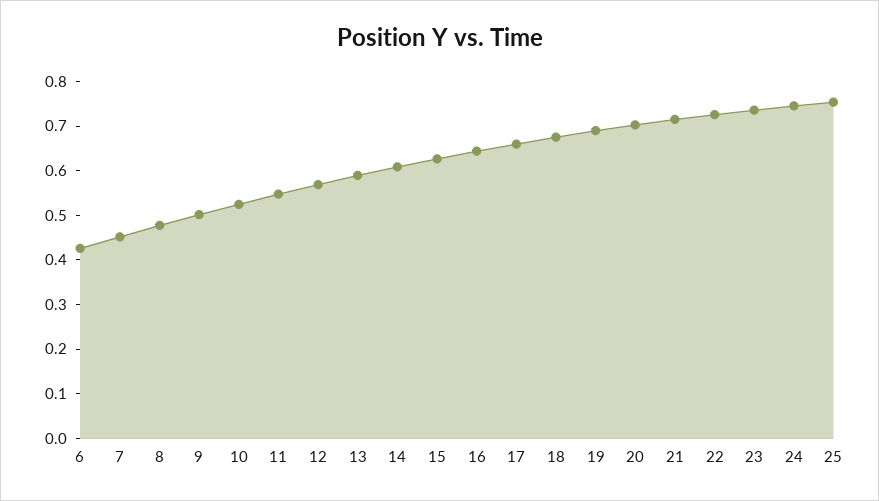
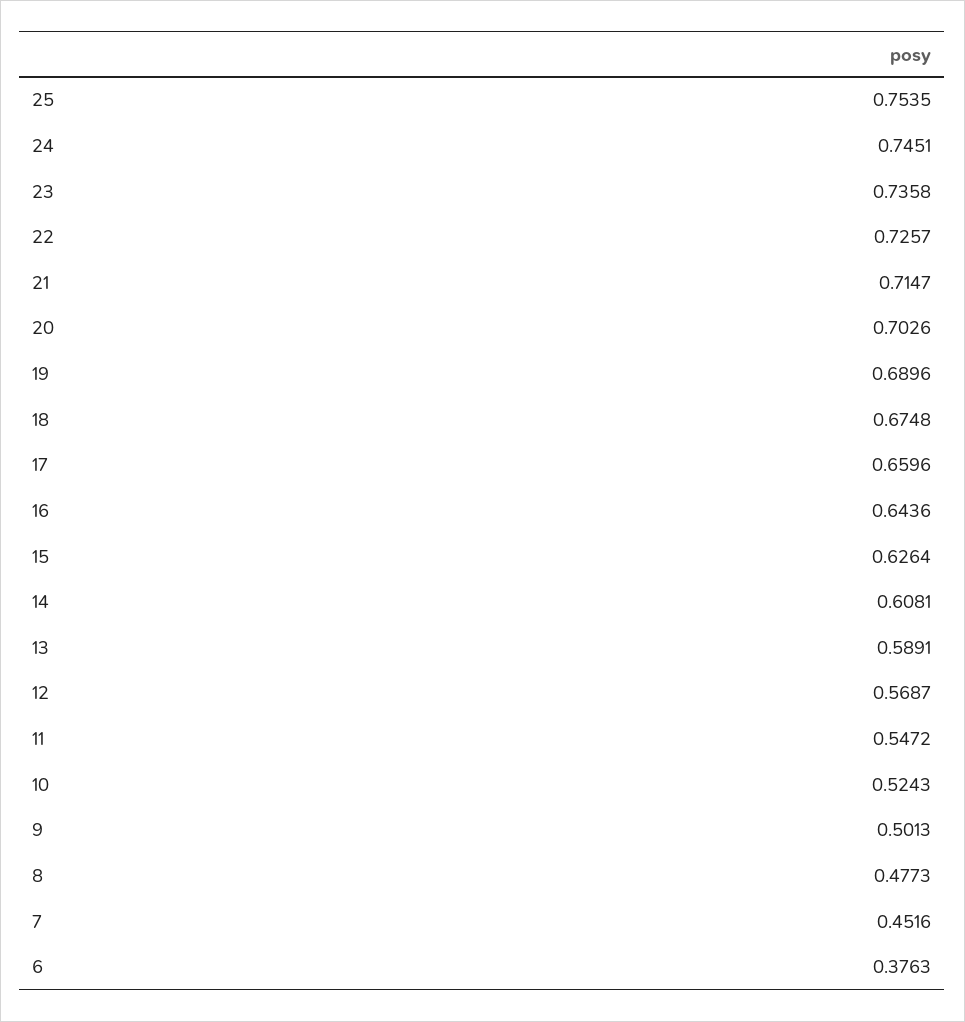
  {
-   "6": 0.42,
+   "6": 0.3763,
    "7": 0.4516,
    "8": 0.4773,
    "9": 0.5013,
    "10": 0.5243,
    "11": 0.5472,
    "12": 0.5687,
    "13": 0.5891,
    "14": 0.6081,
    "15": 0.6264,
    "16": 0.6436,
    "17": 0.6596,
    "18": 0.6748,
    "19": 0.6896,
    "20": 0.7026,
    "21": 0.7147,
    "22": 0.7257,
    "23": 0.7358,
    "24": 0.7451,
    "25": 0.7535
  }

